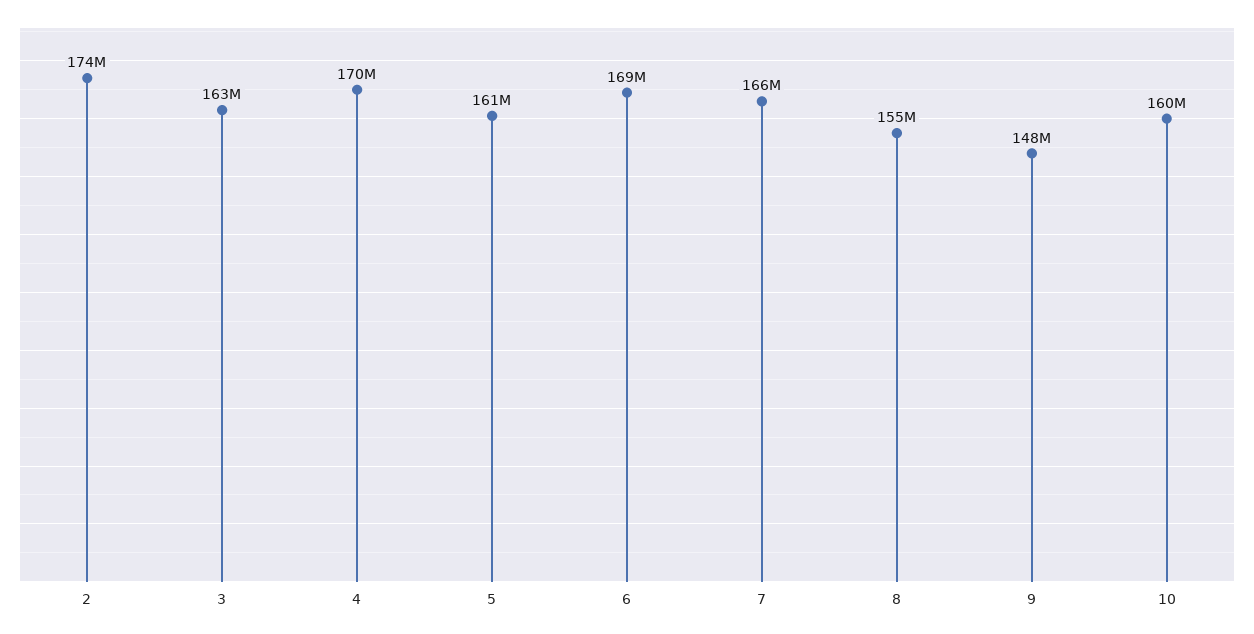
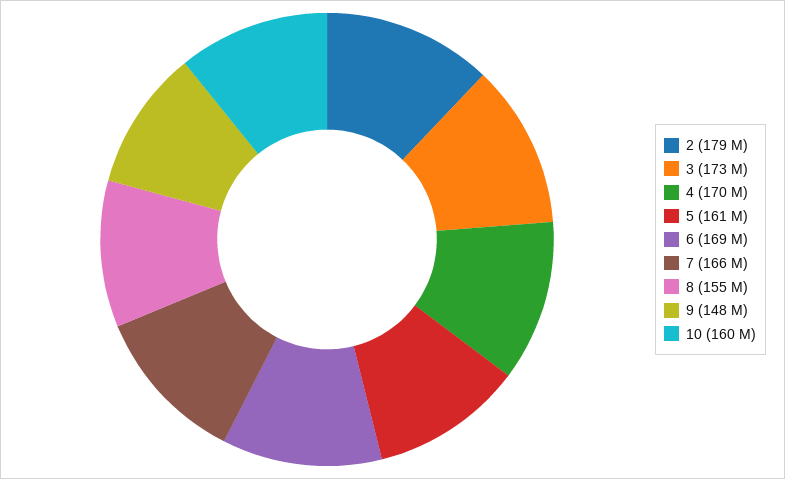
  {
-   "2": 174000000,
+   "2": 179000000,
-   "3": 163000000,
+   "3": 173000000,
    "4": 170000000,
    "5": 161000000,
    "6": 169000000,
    "7": 166000000,
    "8": 155000000,
    "9": 148000000,
    "10": 160000000
  }

